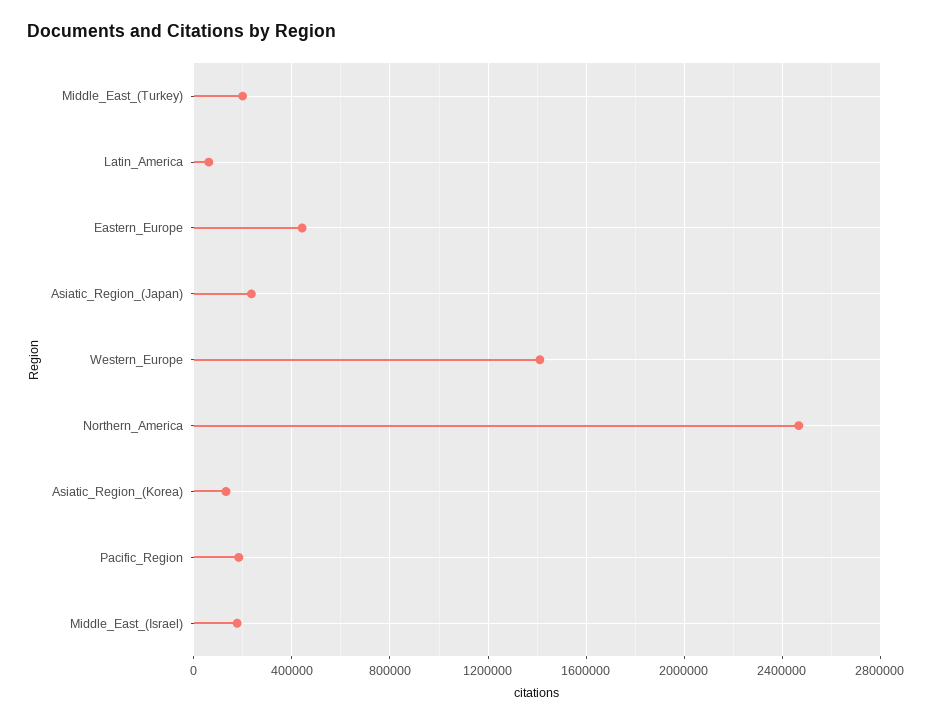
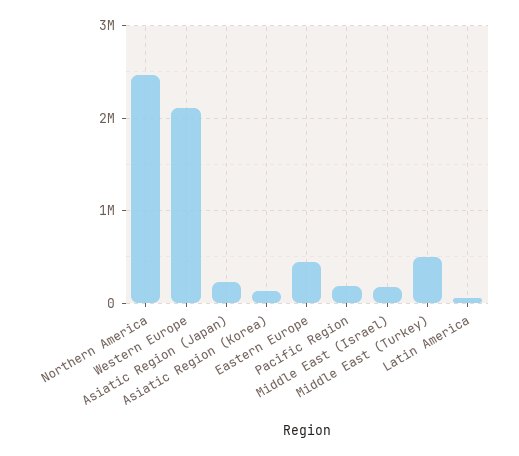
  {
-   "Middle_East_(Turkey)": 200000,
+   "Middle_East_(Turkey)": 500000,
    "Latin_America": 50000,
    "Eastern_Europe": 450000,
    "Asiatic_Region_(Japan)": 250000,
-   "Western_Europe": 1400000,
+   "Western_Europe": 2100000,
    "Northern_America": 2450000,
    "Asiatic_Region_(Korea)": 150000,
    "Pacific_Region": 200000,
    "Middle_East_(Israel)": 200000
  }

